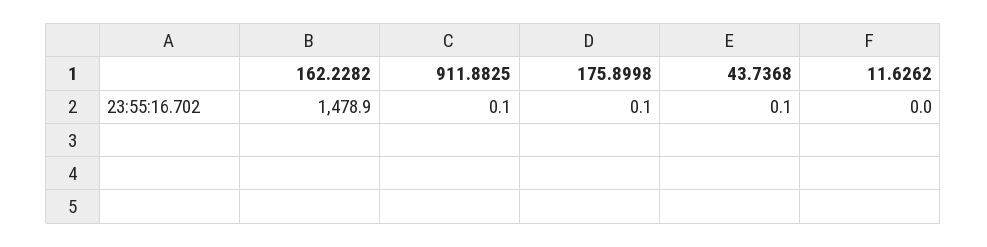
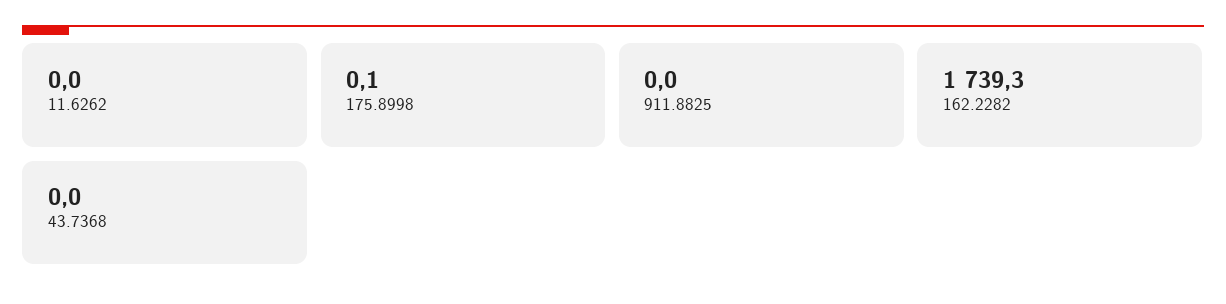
  {
-   "162.2282": 1478.9,
+   "162.2282": 1739.3,
-   "911.8825": 0.1,
+   "911.8825": 0,
    "175.8998": 0.1,
-   "43.7368": 0.1,
+   "43.7368": 0,
    "11.6262": 0
  }

